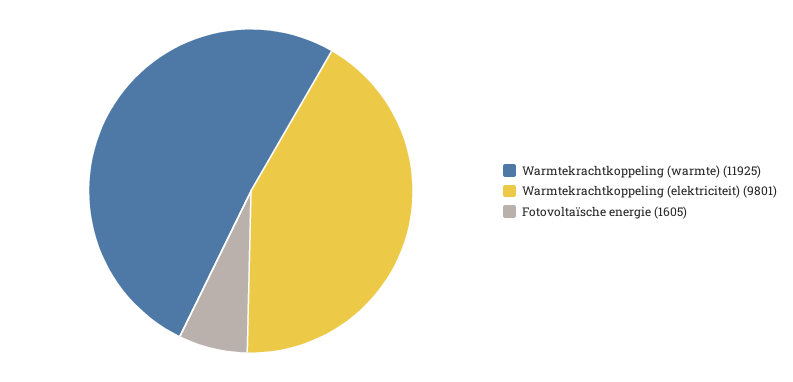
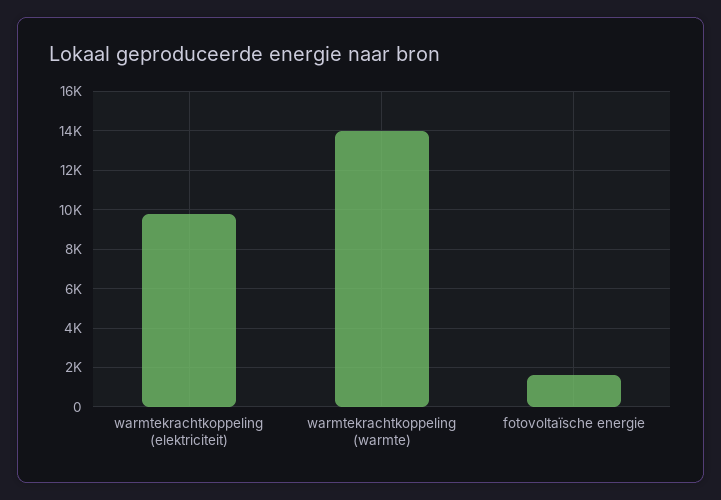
  {
-   "Warmtekrachtkoppeling (warmte)": 11925,
+   "Warmtekrachtkoppeling (warmte)": 14000,
    "Warmtekrachtkoppeling (elektriciteit)": 9801,
    "Fotovoltaïsche energie": 1605
  }

